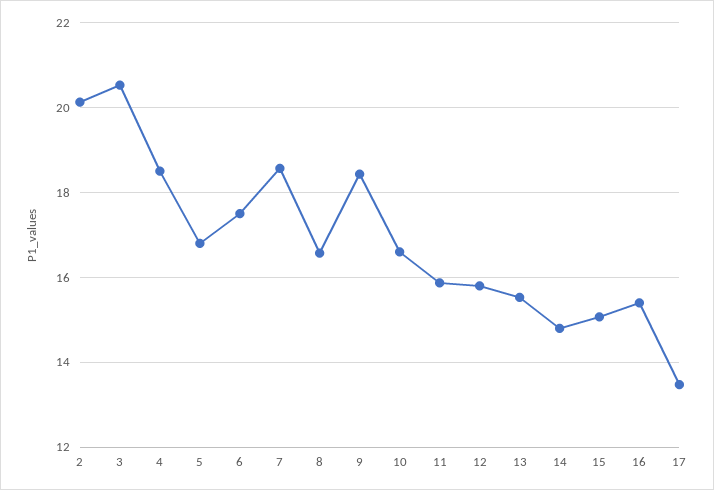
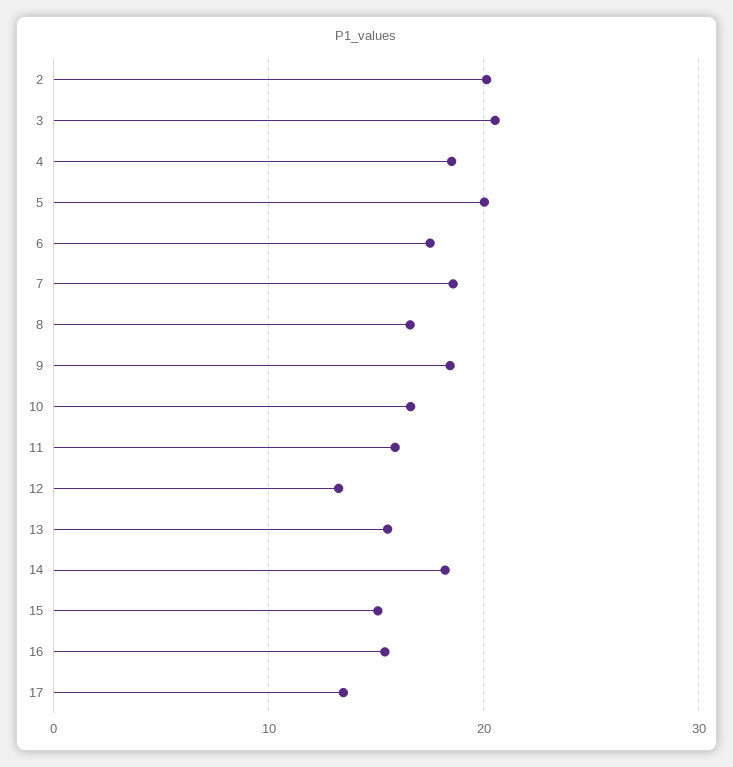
  {
    "2": 20.2,
    "3": 20.6,
    "4": 18.6,
-   "5": 16.8,
+   "5": 20,
    "6": 17.6,
    "7": 18.6,
    "8": 16.6,
    "9": 18.4,
    "10": 16.6,
    "11": 15.8,
-   "12": 15.8,
+   "12": 13,
    "13": 15.6,
-   "14": 14.8,
+   "14": 18,
    "15": 15,
    "16": 15.4,
    "17": 13.4
  }

